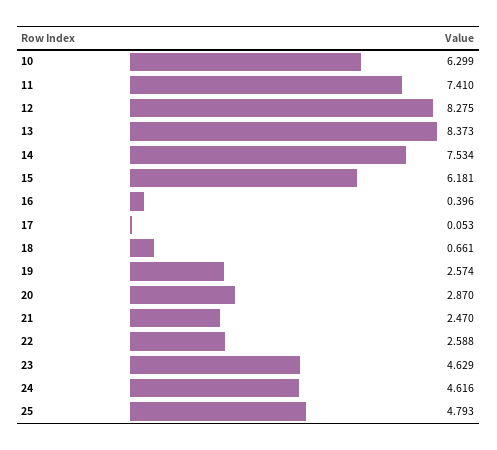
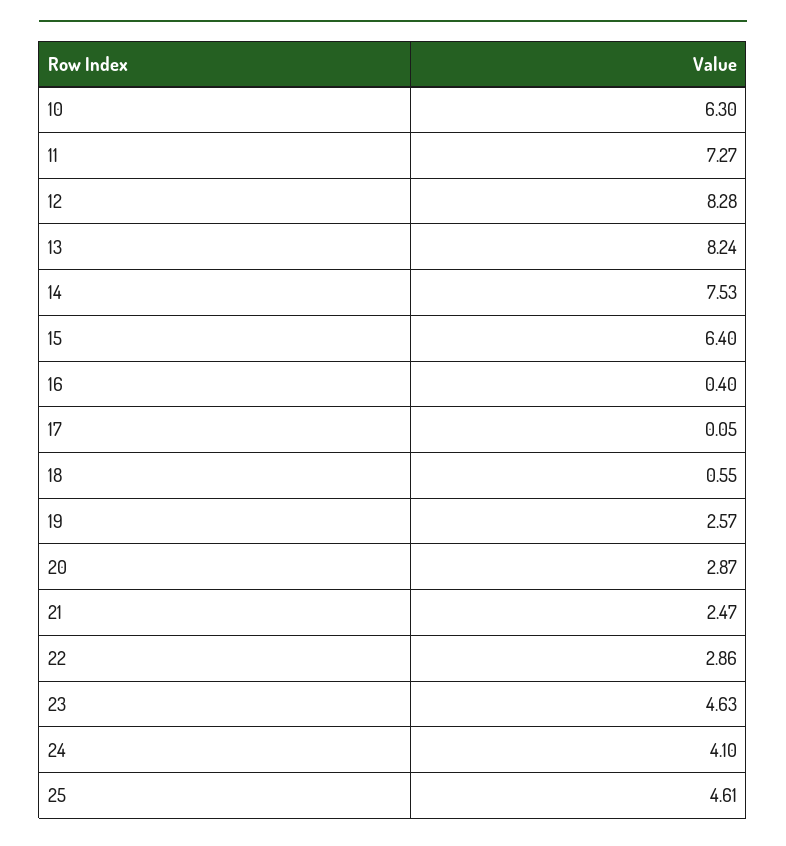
  {
    "10": 6.299,
-   "11": 7.41,
+   "11": 7.27,
    "12": 8.275,
-   "13": 8.373,
+   "13": 8.24,
    "14": 7.534,
-   "15": 6.181,
+   "15": 6.4,
    "16": 0.396,
    "17": 0.053,
-   "18": 0.661,
+   "18": 0.55,
    "19": 2.574,
    "20": 2.87,
    "21": 2.47,
-   "22": 2.588,
+   "22": 2.86,
    "23": 4.629,
-   "24": 4.616,
+   "24": 4.1,
-   "25": 4.793
+   "25": 4.61
  }

